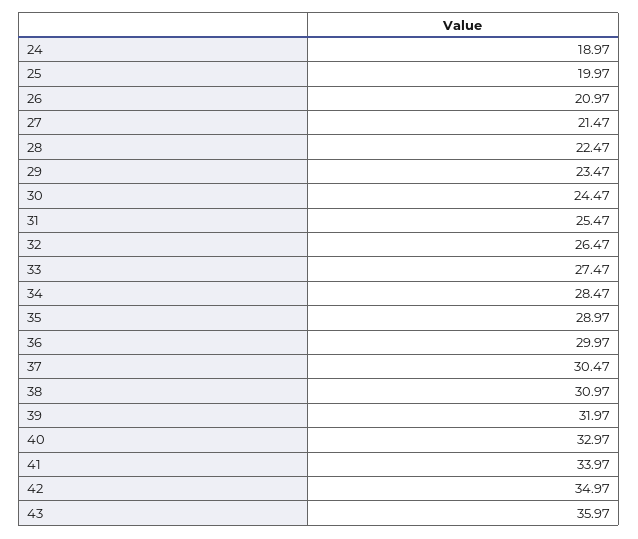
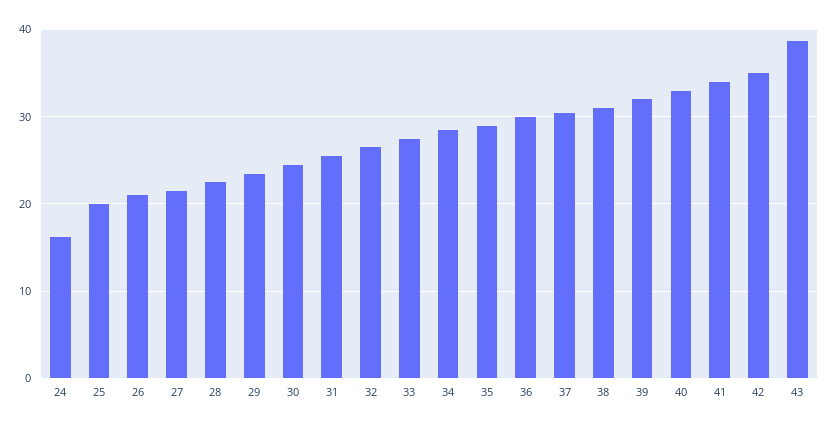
  {
-   "24": 18.97,
+   "24": 16,
    "25": 19.97,
    "26": 20.97,
    "27": 21.47,
    "28": 22.47,
    "29": 23.47,
    "30": 24.47,
    "31": 25.47,
    "32": 26.47,
    "33": 27.47,
    "34": 28.47,
    "35": 28.97,
    "36": 29.97,
    "37": 30.47,
    "38": 30.97,
    "39": 31.97,
    "40": 32.97,
    "41": 33.97,
    "42": 34.97,
-   "43": 35.97
+   "43": 39
  }

